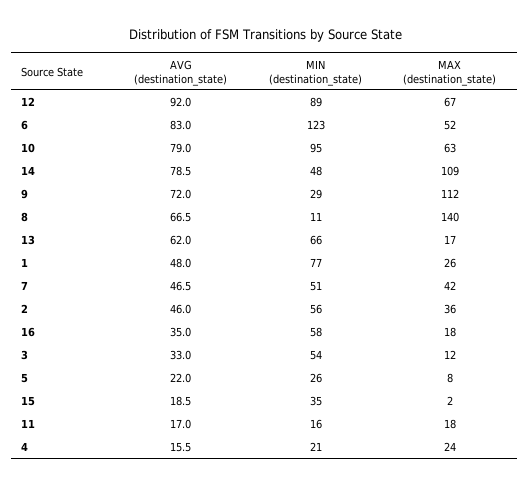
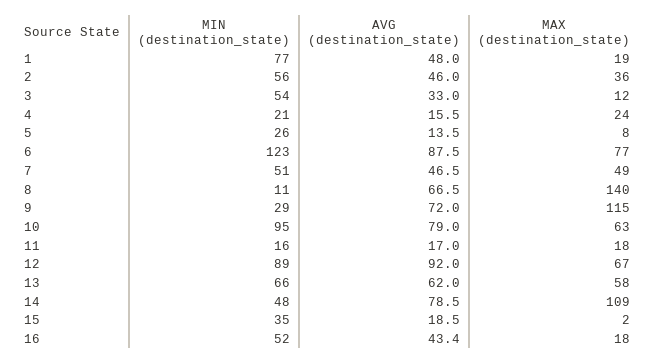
  {
    "AVG (destination_state)": {
      "12": 92,
-     "6": 83,
+     "6": 87.5,
      "10": 79,
      "14": 78.5,
      "9": 72,
      "8": 66.5,
      "13": 62,
      "1": 48,
      "7": 46.5,
      "2": 46,
-     "16": 35,
+     "16": 43.4,
      "3": 33,
-     "5": 22,
+     "5": 13.5,
      "15": 18.5,
      "11": 17,
      "4": 15.5
    },
    "MIN (destination_state)": {
      "12": 89,
      "6": 123,
      "10": 95,
      "14": 48,
      "9": 29,
      "8": 11,
      "13": 66,
      "1": 77,
      "7": 51,
      "2": 56,
-     "16": 58,
+     "16": 52,
      "3": 54,
      "5": 26,
      "15": 35,
      "11": 16,
      "4": 21
    },
    "MAX (destination_state)": {
      "12": 67,
-     "6": 52,
+     "6": 77,
      "10": 63,
      "14": 109,
-     "9": 112,
+     "9": 115,
      "8": 140,
-     "13": 17,
+     "13": 58,
-     "1": 26,
+     "1": 19,
-     "7": 42,
+     "7": 49,
      "2": 36,
      "16": 18,
      "3": 12,
      "5": 8,
      "15": 2,
      "11": 18,
      "4": 24
    }
  }

